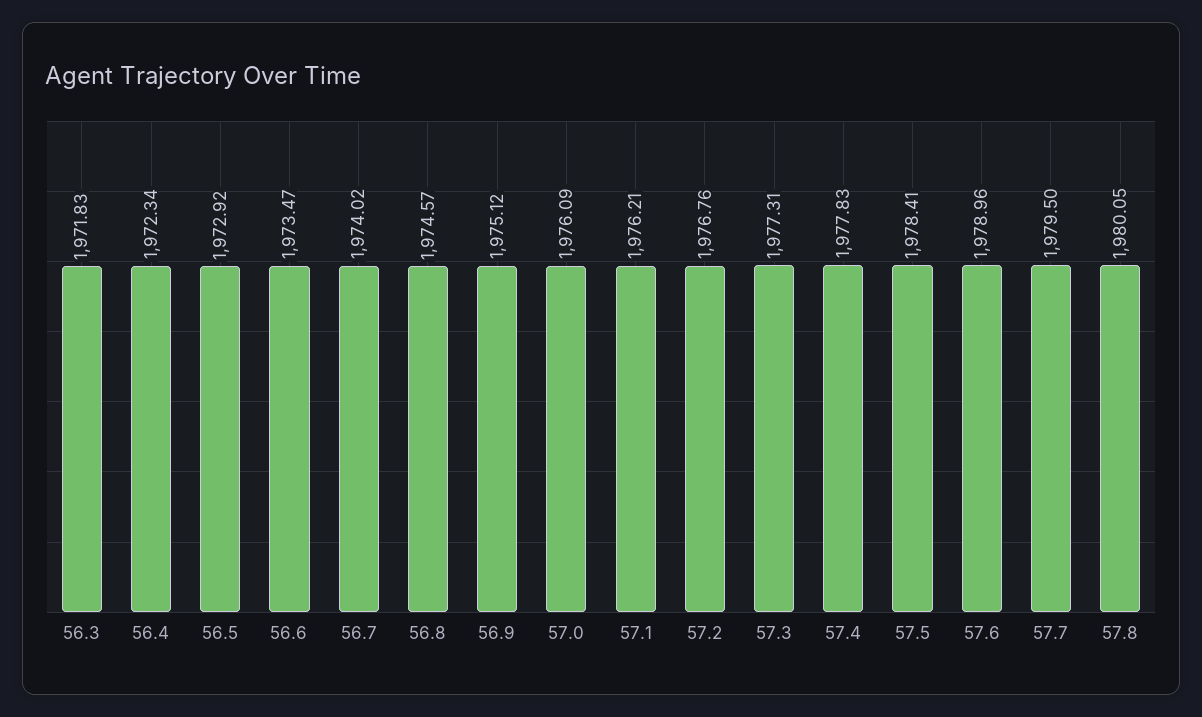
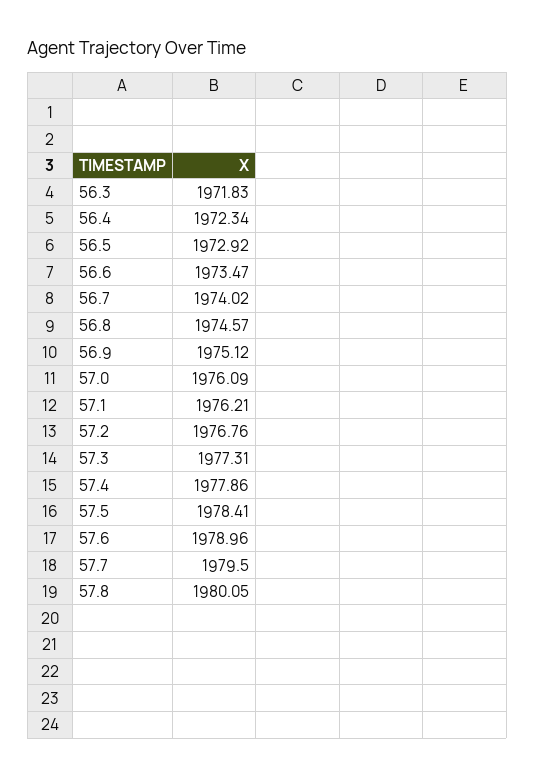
  {
    "56.3": 1971.83,
    "56.4": 1972.34,
    "56.5": 1972.92,
    "56.6": 1973.47,
    "56.7": 1974.02,
    "56.8": 1974.57,
    "56.9": 1975.12,
    "57.0": 1976.09,
    "57.1": 1976.21,
    "57.2": 1976.76,
    "57.3": 1977.31,
-   "57.4": 1977.83,
+   "57.4": 1977.86,
    "57.5": 1978.41,
    "57.6": 1978.96,
    "57.7": 1979.5,
    "57.8": 1980.05
  }

